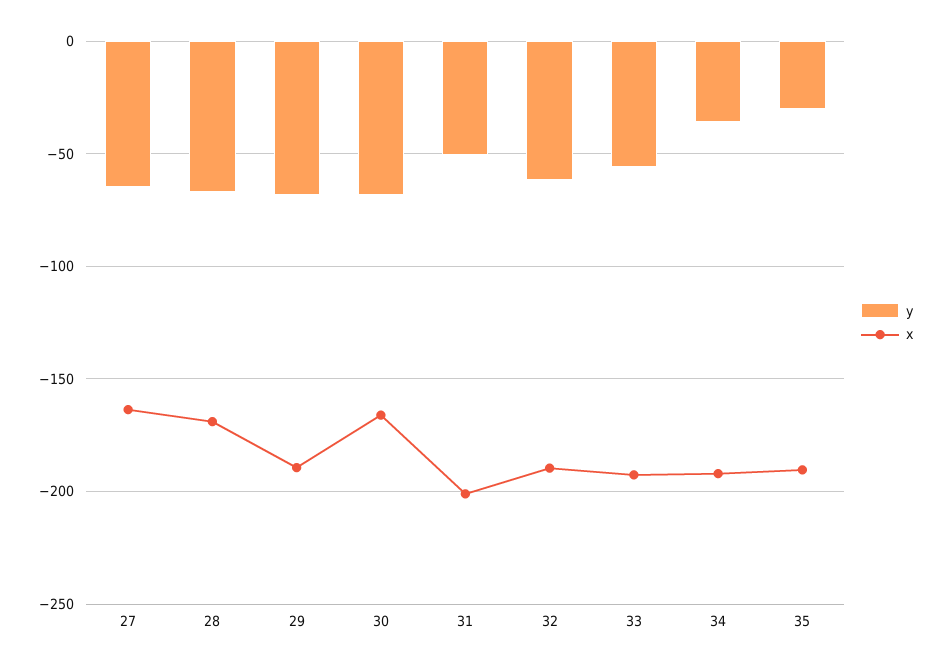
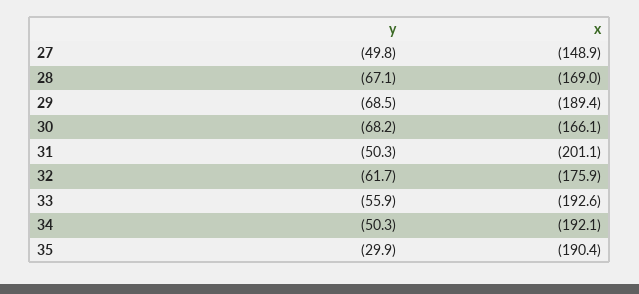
  {
    "y": {
-     "27": -65,
+     "27": -49.8,
      "28": -67.1,
      "29": -68.5,
      "30": -68.2,
      "31": -50.3,
      "32": -61.7,
      "33": -55.9,
-     "34": -35,
+     "34": -50.3,
      "35": -29.9
    },
    "x": {
-     "27": -165,
+     "27": -148.9,
      "28": -169,
      "29": -189.4,
      "30": -166.1,
      "31": -201.1,
-     "32": -190,
+     "32": -175.9,
      "33": -192.6,
      "34": -192.1,
      "35": -190.4
    }
  }

